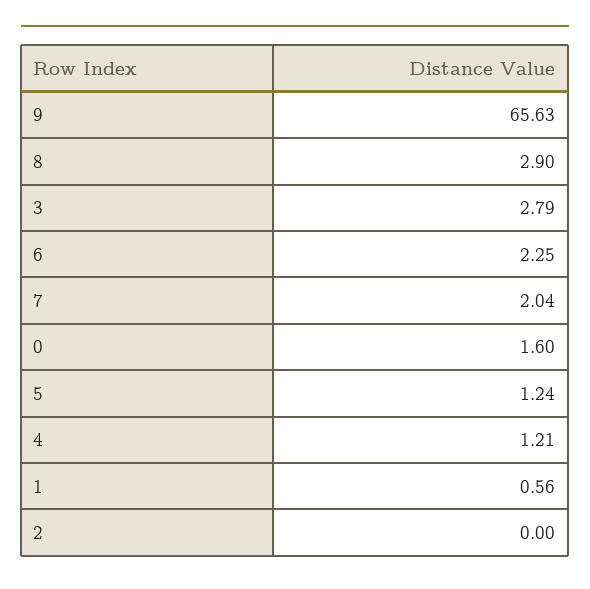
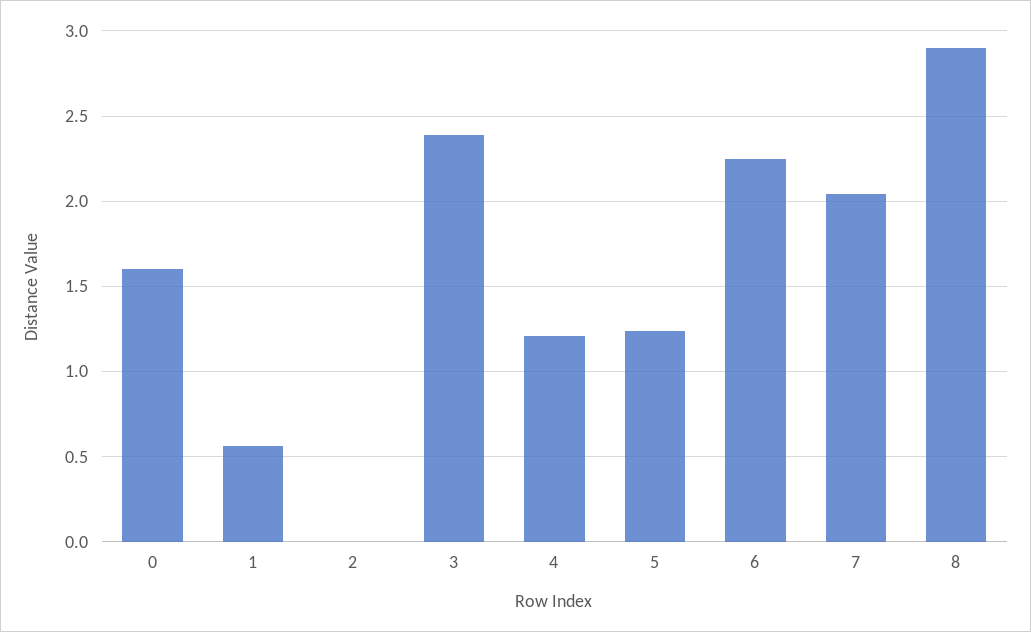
  {
-   "9": 65.63,
    "8": 2.9,
-   "3": 2.79,
+   "3": 2.4,
    "6": 2.25,
    "7": 2.04,
    "0": 1.6,
    "5": 1.24,
    "4": 1.21,
    "1": 0.56,
    "2": 0
  }

